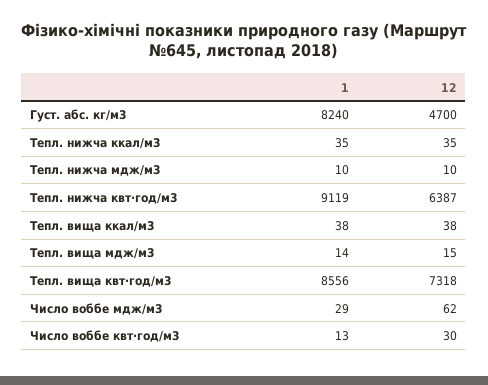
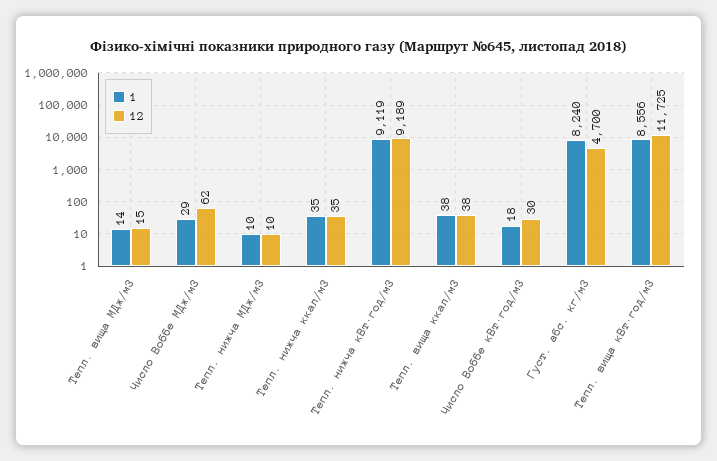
  {
    "1": {
      "Густ. абс. кг/м3": 8240,
      "Тепл. нижча ккал/м3": 35,
      "Тепл. нижча мдж/м3": 10,
      "Тепл. нижча квт·год/м3": 9119,
      "Тепл. вища ккал/м3": 38,
      "Тепл. вища мдж/м3": 14,
      "Тепл. вища квт·год/м3": 8556,
      "Число воббе мдж/м3": 29,
-     "Число воббе квт·год/м3": 13
+     "Число воббе квт·год/м3": 18
    },
    "12": {
      "Густ. абс. кг/м3": 4700,
      "Тепл. нижча ккал/м3": 35,
      "Тепл. нижча мдж/м3": 10,
-     "Тепл. нижча квт·год/м3": 6387,
+     "Тепл. нижча квт·год/м3": 9189,
      "Тепл. вища ккал/м3": 38,
      "Тепл. вища мдж/м3": 15,
-     "Тепл. вища квт·год/м3": 7318,
+     "Тепл. вища квт·год/м3": 11725,
      "Число воббе мдж/м3": 62,
      "Число воббе квт·год/м3": 30
    }
  }

